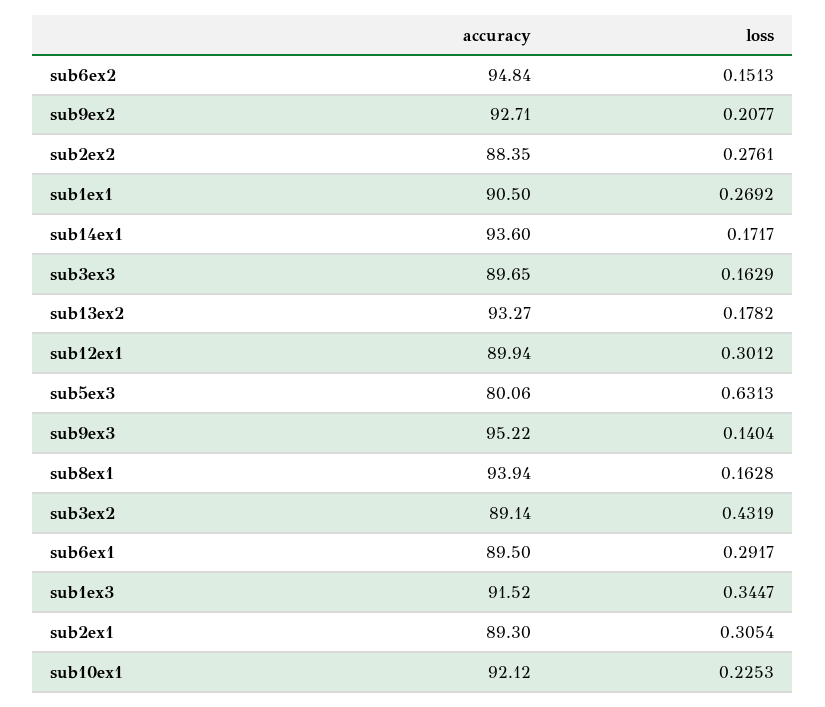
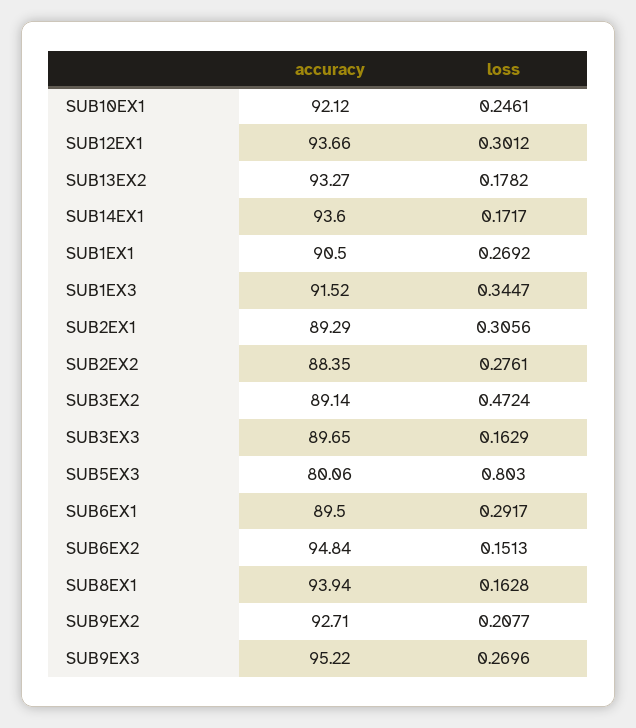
  {
    "accuracy": {
      "sub6ex2": 94.84,
      "sub9ex2": 92.71,
      "sub2ex2": 88.35,
      "sub1ex1": 90.5,
      "sub14ex1": 93.6,
      "sub3ex3": 89.65,
      "sub13ex2": 93.27,
-     "sub12ex1": 89.94,
+     "sub12ex1": 93.66,
      "sub5ex3": 80.06,
      "sub9ex3": 95.22,
      "sub8ex1": 93.94,
      "sub3ex2": 89.14,
      "sub6ex1": 89.5,
      "sub1ex3": 91.52,
-     "sub2ex1": 89.3,
+     "sub2ex1": 89.29,
      "sub10ex1": 92.12
    },
    "loss": {
      "sub6ex2": 0.1513,
      "sub9ex2": 0.2077,
      "sub2ex2": 0.2761,
      "sub1ex1": 0.2692,
      "sub14ex1": 0.1717,
      "sub3ex3": 0.1629,
      "sub13ex2": 0.1782,
      "sub12ex1": 0.3012,
-     "sub5ex3": 0.6313,
+     "sub5ex3": 0.803,
-     "sub9ex3": 0.1404,
+     "sub9ex3": 0.2696,
      "sub8ex1": 0.1628,
-     "sub3ex2": 0.4319,
+     "sub3ex2": 0.4724,
      "sub6ex1": 0.2917,
      "sub1ex3": 0.3447,
-     "sub2ex1": 0.3054,
+     "sub2ex1": 0.3056,
-     "sub10ex1": 0.2253
+     "sub10ex1": 0.2461
    }
  }

